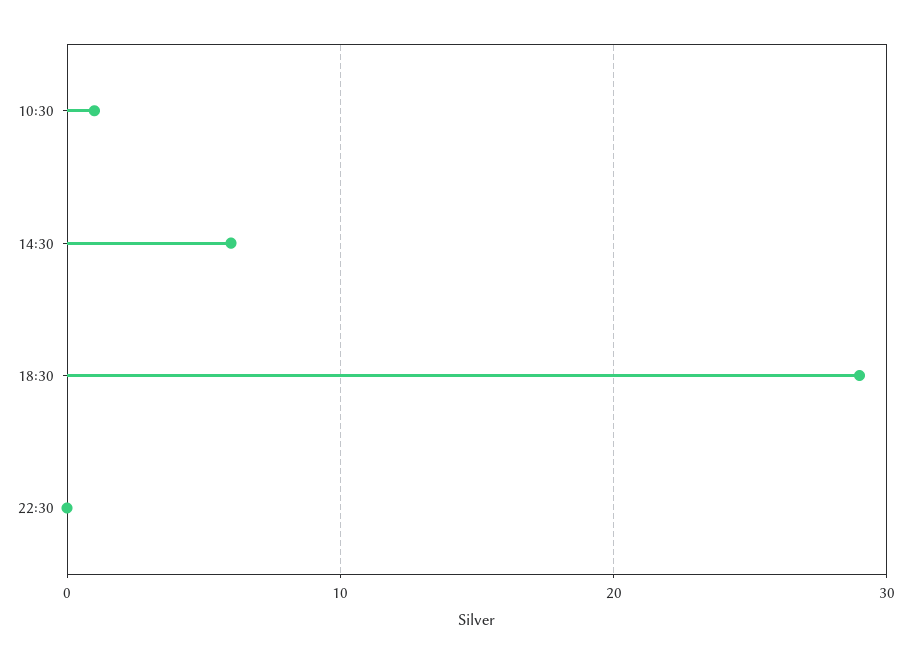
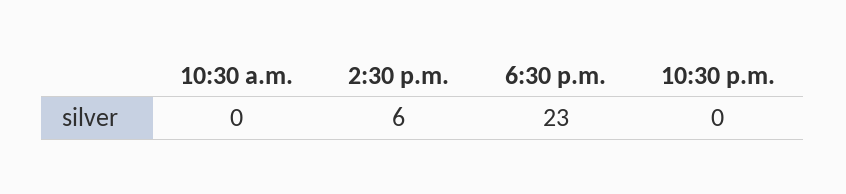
  {
-   "10:30": 1,
+   "10:30": 0,
    "14:30": 6,
-   "18:30": 29,
+   "18:30": 23,
    "22:30": 0
  }

